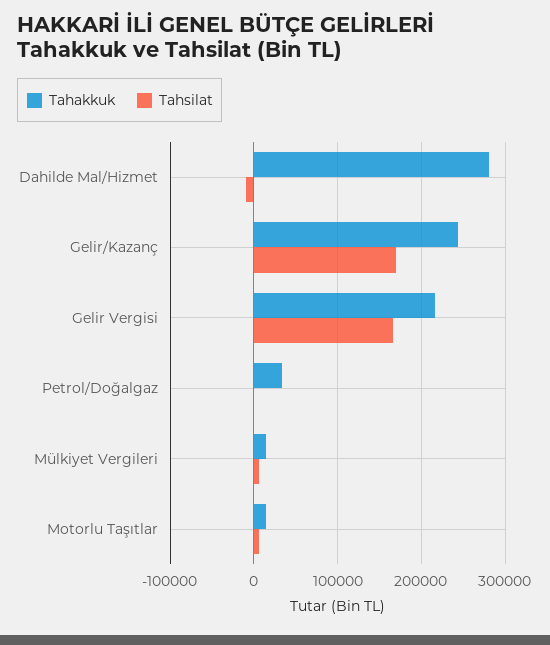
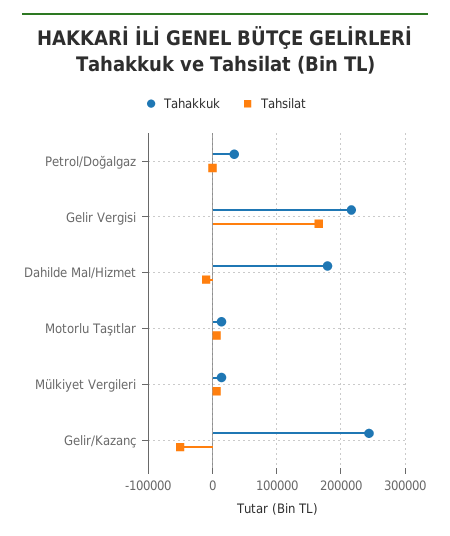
  {
    "Tahakkuk": {
-     "Dahilde Mal/Hizmet": 280000,
+     "Dahilde Mal/Hizmet": 180000,
      "Gelir/Kazanç": 240000,
      "Gelir Vergisi": 220000,
      "Petrol/Doğalgaz": 30000,
      "Mülkiyet Vergileri": 10000,
      "Motorlu Taşıtlar": 10000
    },
    "Tahsilat": {
      "Dahilde Mal/Hizmet": -10000,
-     "Gelir/Kazanç": 170000,
+     "Gelir/Kazanç": -50000,
      "Gelir Vergisi": 170000,
      "Petrol/Doğalgaz": 0,
      "Mülkiyet Vergileri": 10000,
      "Motorlu Taşıtlar": 10000
    }
  }

